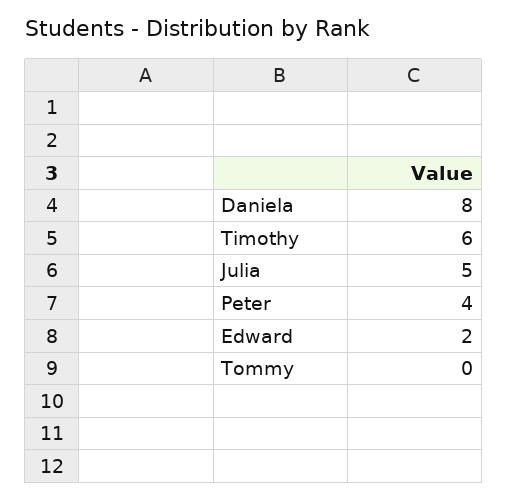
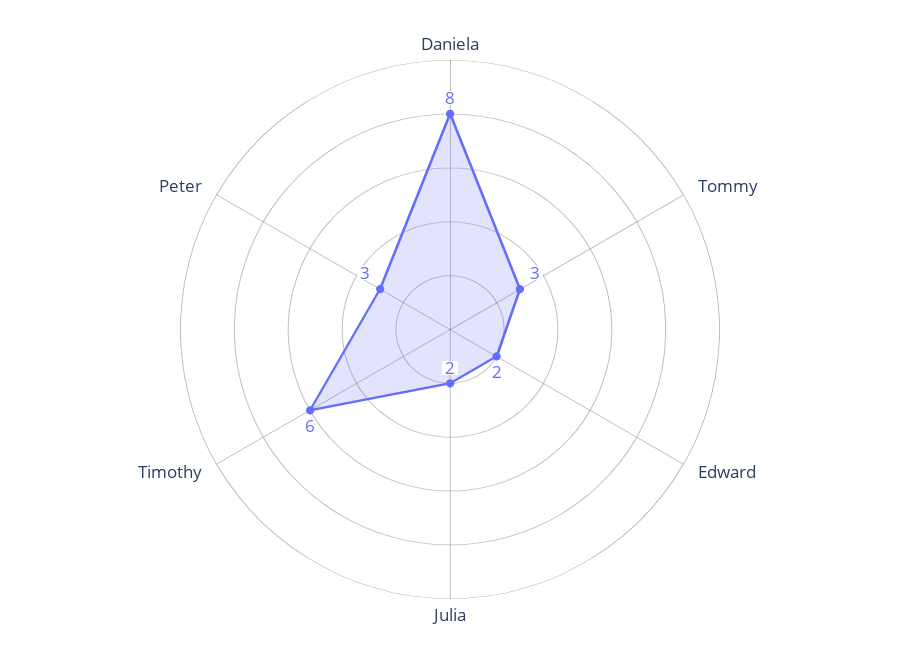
  {
    "Daniela": 8,
    "Timothy": 6,
-   "Julia": 5,
+   "Julia": 2,
-   "Peter": 4,
+   "Peter": 3,
    "Edward": 2,
-   "Tommy": 0
+   "Tommy": 3
  }

